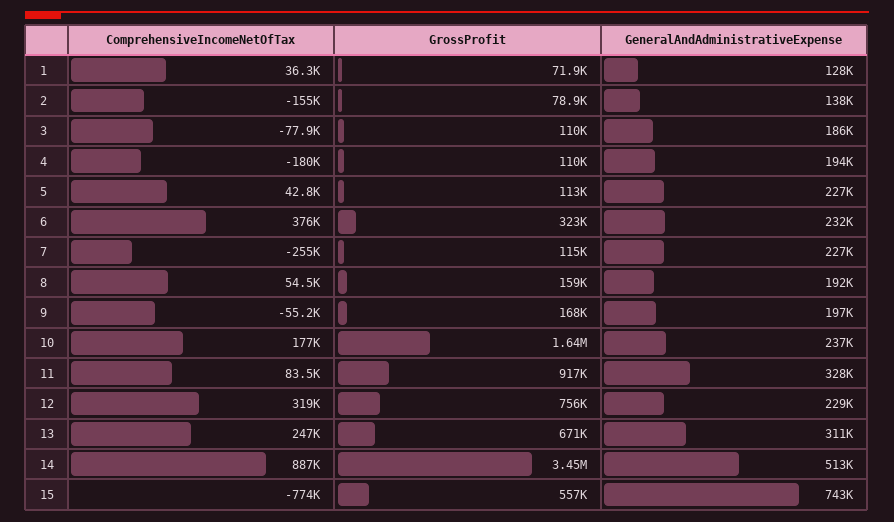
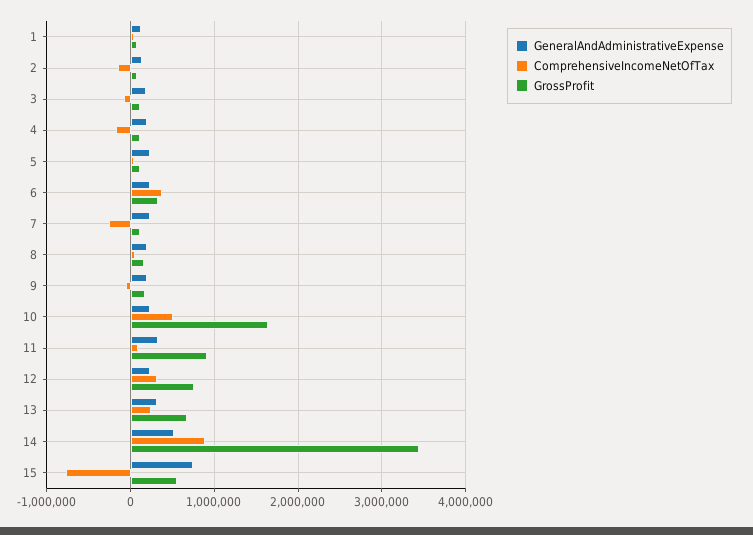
  {
    "ComprehensiveIncomeNetOfTax": {
      "1": 36300,
      "2": -155000,
      "3": -77900,
      "4": -180000,
      "5": 42800,
      "6": 376000,
      "7": -255000,
      "8": 54500,
      "9": -55200,
-     "10": 177000,
+     "10": 500000,
      "11": 83500,
      "12": 319000,
      "13": 247000,
      "14": 887000,
      "15": -774000
    },
    "GrossProfit": {
      "1": 71900,
      "2": 78900,
      "3": 110000,
      "4": 110000,
      "5": 113000,
      "6": 323000,
      "7": 115000,
      "8": 159000,
      "9": 168000,
      "10": 1640000,
      "11": 917000,
      "12": 756000,
      "13": 671000,
      "14": 3450000,
      "15": 557000
    },
    "GeneralAndAdministrativeExpense": {
      "1": 128000,
      "2": 138000,
      "3": 186000,
      "4": 194000,
      "5": 227000,
      "6": 232000,
      "7": 227000,
      "8": 192000,
      "9": 197000,
      "10": 237000,
      "11": 328000,
      "12": 229000,
      "13": 311000,
      "14": 513000,
      "15": 743000
    }
  }

